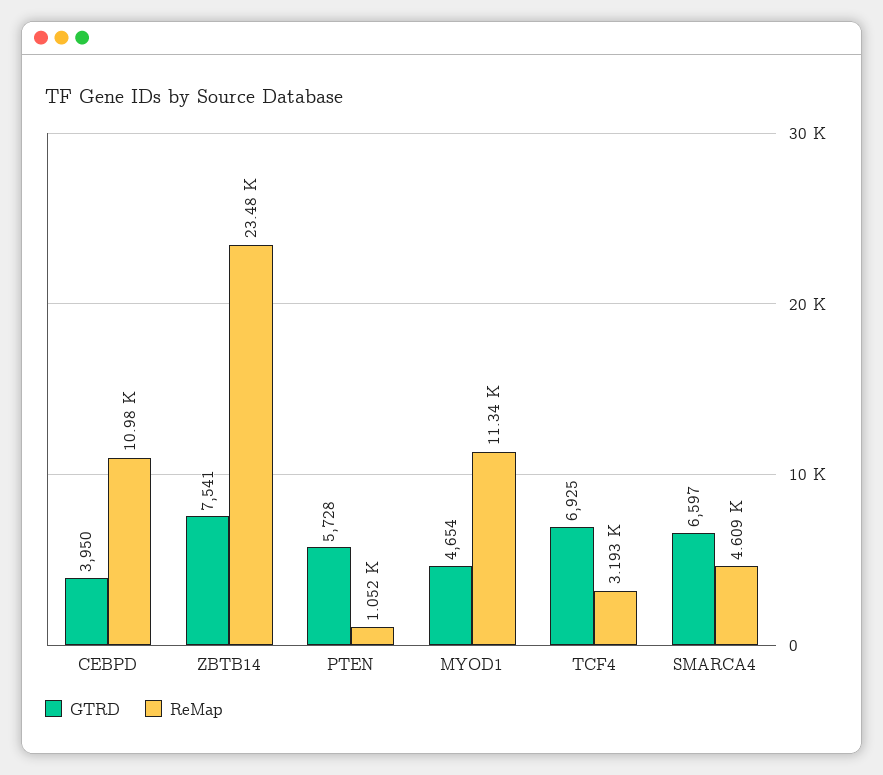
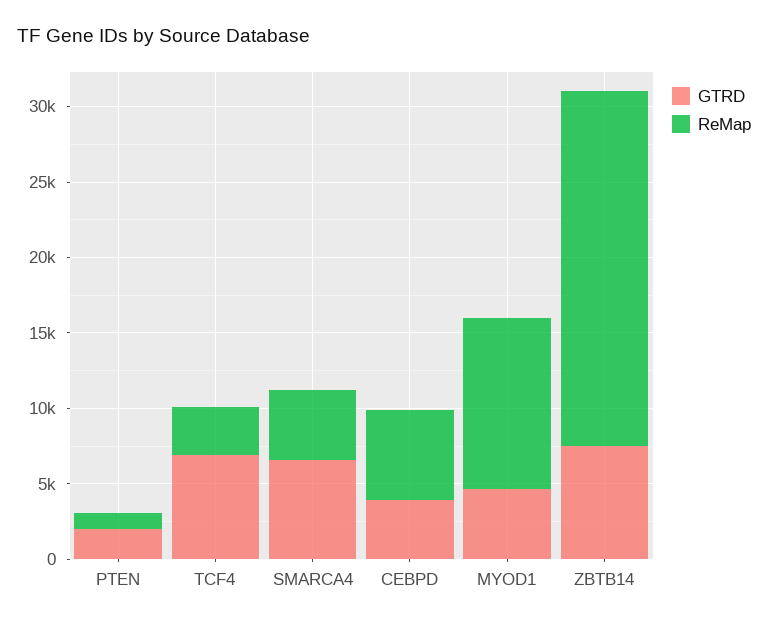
  {
    "GTRD": {
      "CEBPD": 3950,
      "ZBTB14": 7541,
-     "PTEN": 5728,
+     "PTEN": 2000,
      "MYOD1": 4654,
      "TCF4": 6925,
      "SMARCA4": 6597
    },
    "ReMap": {
-     "CEBPD": 10980,
+     "CEBPD": 6000,
      "ZBTB14": 23480,
      "PTEN": 1052,
      "MYOD1": 11340,
      "TCF4": 3193,
      "SMARCA4": 4609
    }
  }

